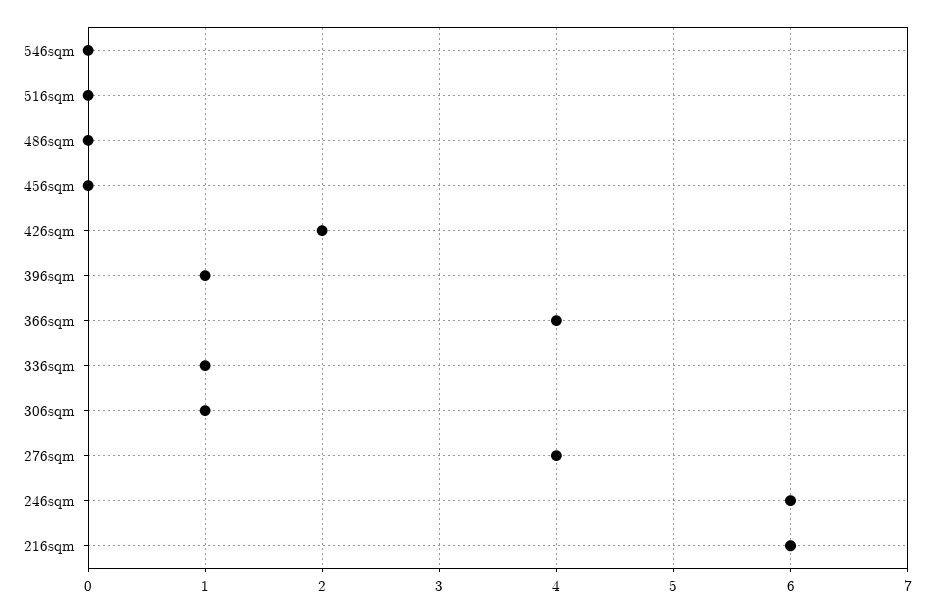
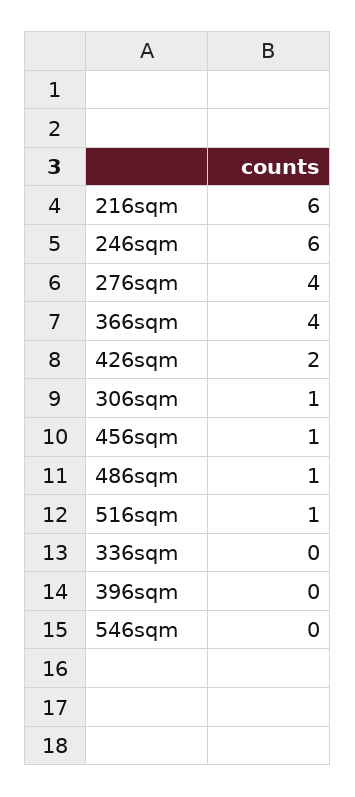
  {
    "546sqm": 0,
-   "516sqm": 0,
+   "516sqm": 1,
-   "486sqm": 0,
+   "486sqm": 1,
-   "456sqm": 0,
+   "456sqm": 1,
    "426sqm": 2,
-   "396sqm": 1,
+   "396sqm": 0,
    "366sqm": 4,
-   "336sqm": 1,
+   "336sqm": 0,
    "306sqm": 1,
    "276sqm": 4,
    "246sqm": 6,
    "216sqm": 6
  }

